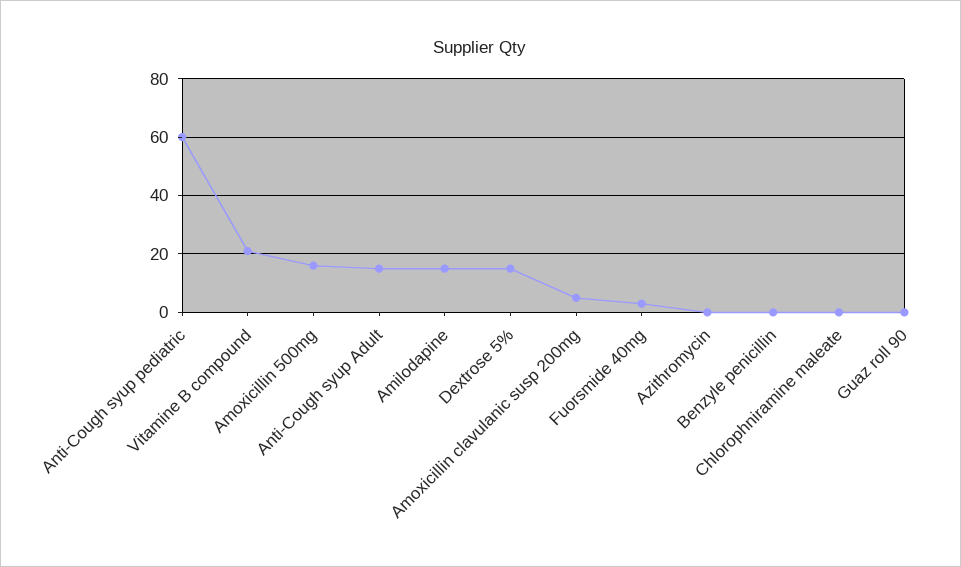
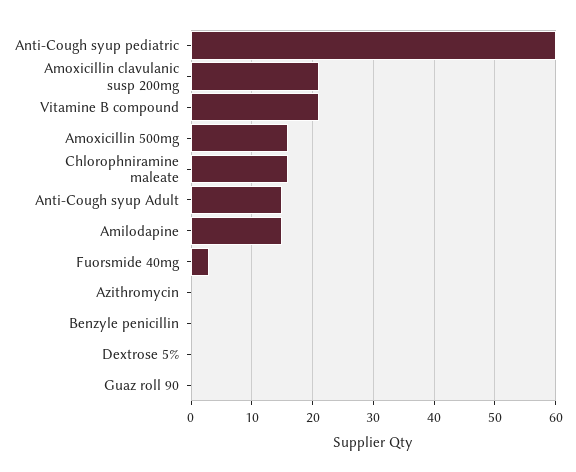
  {
    "Anti-Cough syup pediatric": 60,
    "Vitamine B compound": 21,
    "Amoxicillin 500mg": 16,
    "Anti-Cough syup Adult": 15,
    "Amilodapine": 15,
-   "Dextrose 5%": 15,
+   "Dextrose 5%": 0,
-   "Amoxicillin clavulanic susp 200mg": 5,
+   "Amoxicillin clavulanic susp 200mg": 21,
    "Fuorsmide 40mg": 3,
    "Azithromycin": 0,
    "Benzyle penicillin": 0,
-   "Chlorophniramine maleate": 0,
+   "Chlorophniramine maleate": 16,
    "Guaz roll 90": 0
  }

